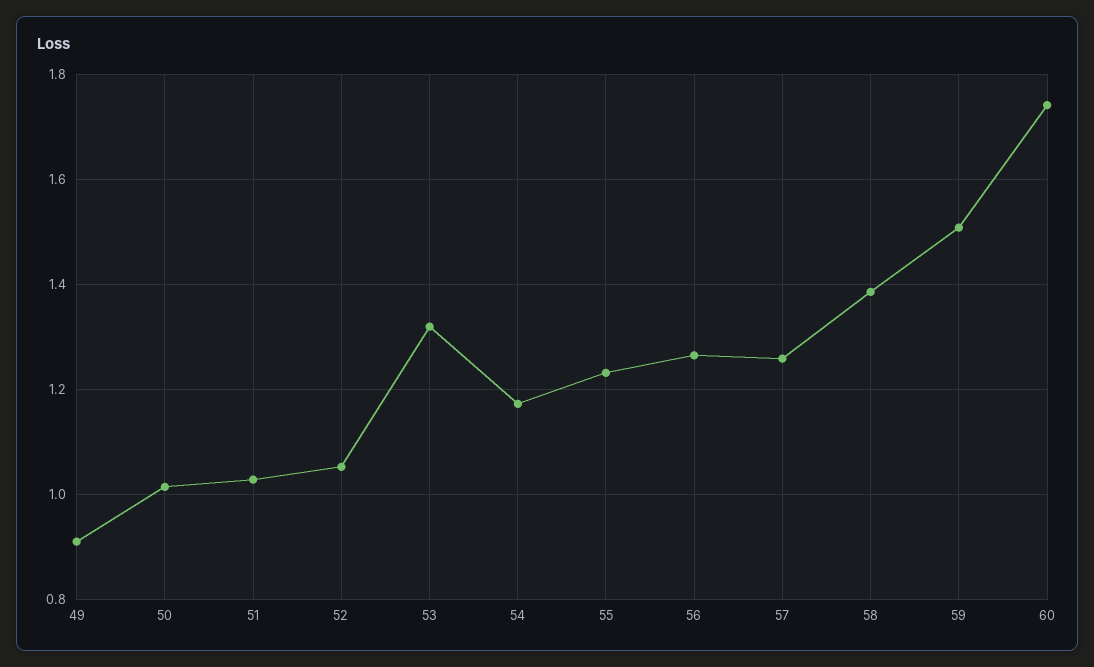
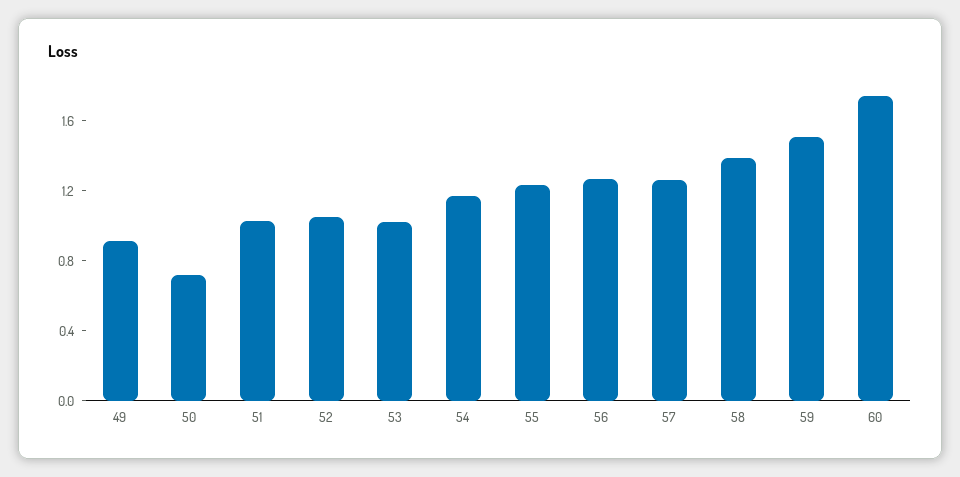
  {
    "49": 0.92,
-   "50": 1.02,
+   "50": 0.7,
    "51": 1.02,
    "52": 1.06,
-   "53": 1.32,
+   "53": 1,
    "54": 1.18,
    "55": 1.24,
    "56": 1.26,
    "57": 1.26,
    "58": 1.38,
    "59": 1.5,
    "60": 1.74
  }

